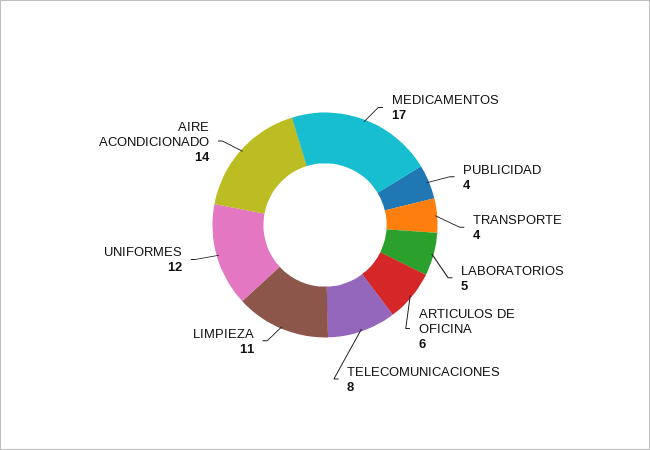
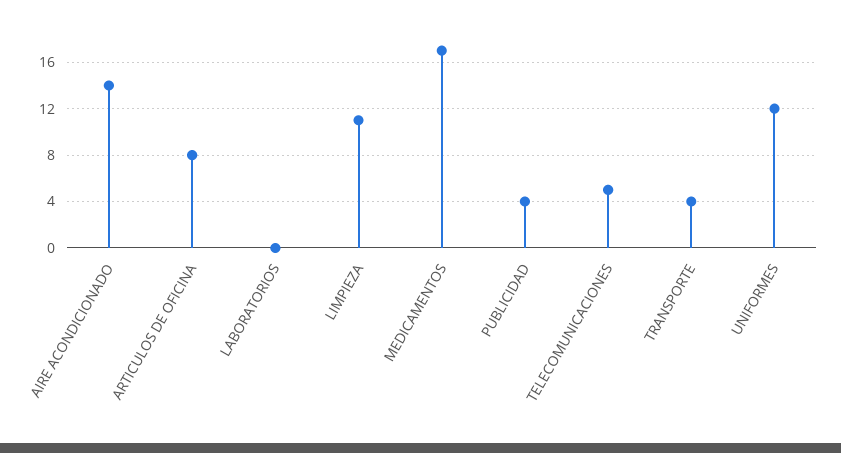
  {
    "MEDICAMENTOS": 17,
    "PUBLICIDAD": 4,
    "TRANSPORTE": 4,
-   "LABORATORIOS": 5,
+   "LABORATORIOS": 0,
-   "ARTICULOS DE OFICINA": 6,
+   "ARTICULOS DE OFICINA": 8,
-   "TELECOMUNICACIONES": 8,
+   "TELECOMUNICACIONES": 5,
    "LIMPIEZA": 11,
    "UNIFORMES": 12,
    "AIRE ACONDICIONADO": 14
  }

